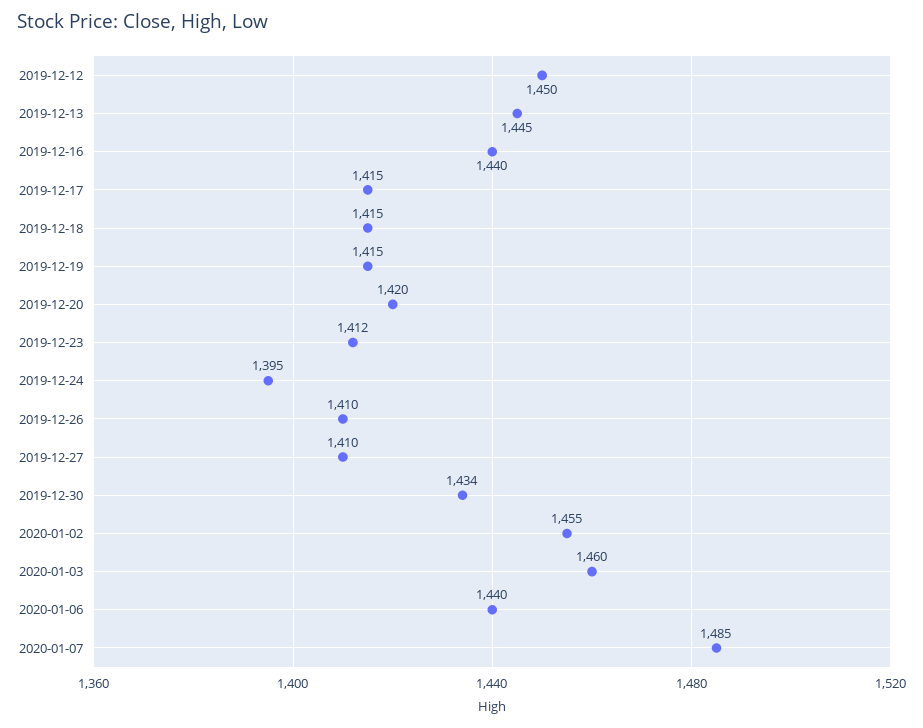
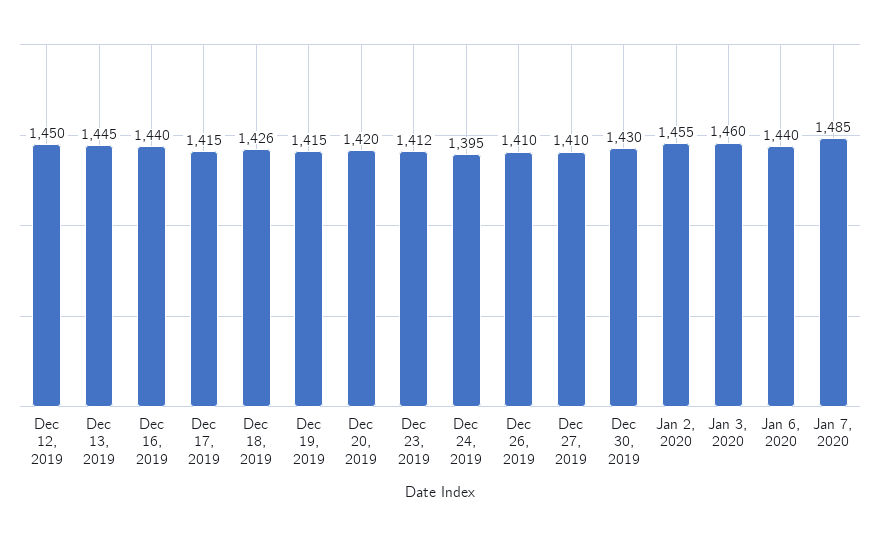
  {
    "2019-12-12": 1450,
    "2019-12-13": 1445,
    "2019-12-16": 1440,
    "2019-12-17": 1415,
-   "2019-12-18": 1415,
+   "2019-12-18": 1426,
    "2019-12-19": 1415,
    "2019-12-20": 1420,
    "2019-12-23": 1412,
    "2019-12-24": 1395,
    "2019-12-26": 1410,
    "2019-12-27": 1410,
-   "2019-12-30": 1434,
+   "2019-12-30": 1430,
    "2020-01-02": 1455,
    "2020-01-03": 1460,
    "2020-01-06": 1440,
    "2020-01-07": 1485
  }

